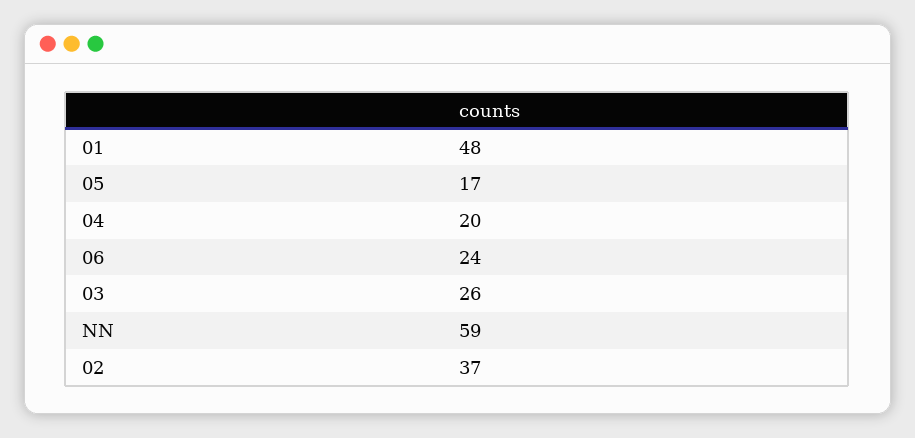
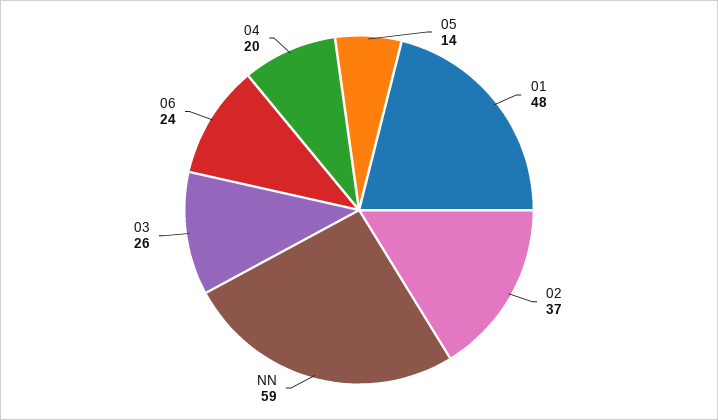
  {
    "01": 48,
-   "05": 17,
+   "05": 14,
    "04": 20,
    "06": 24,
    "03": 26,
    "NN": 59,
    "02": 37
  }

